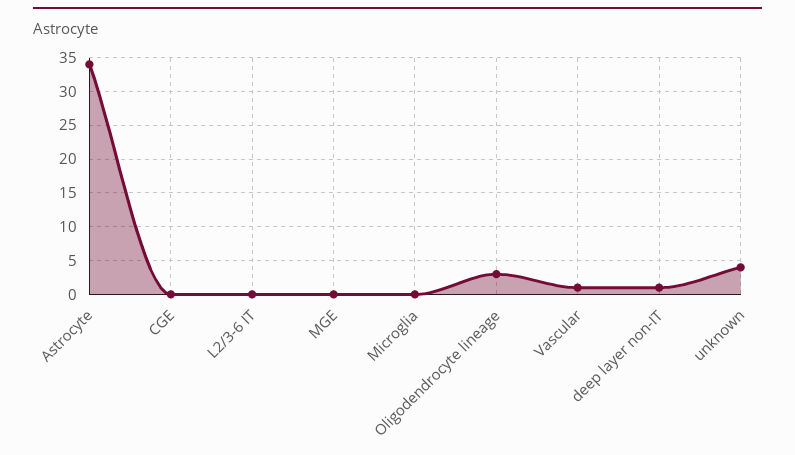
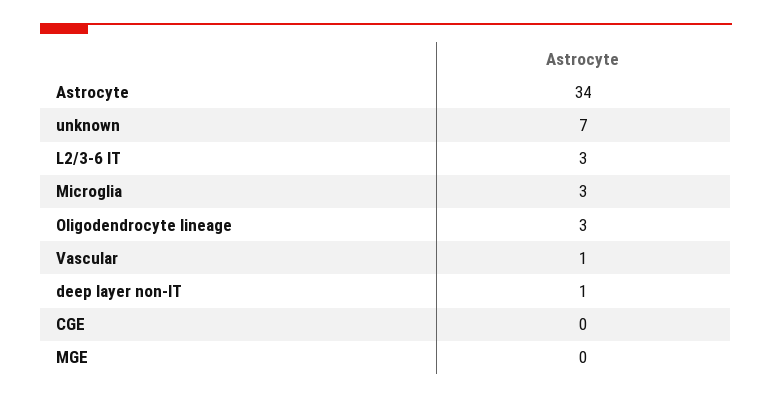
  {
    "Astrocyte": 34,
    "CGE": 0,
-   "L2/3-6 IT": 0,
+   "L2/3-6 IT": 3,
    "MGE": 0,
-   "Microglia": 0,
+   "Microglia": 3,
    "Oligodendrocyte lineage": 3,
    "Vascular": 1,
    "deep layer non-IT": 1,
-   "unknown": 4
+   "unknown": 7
  }

